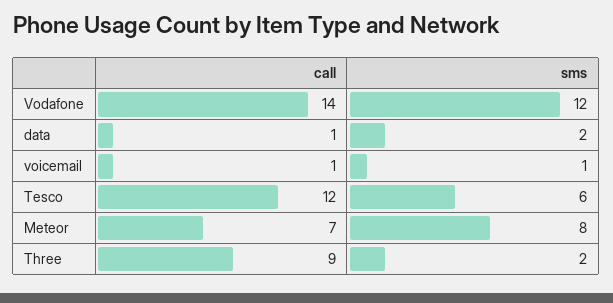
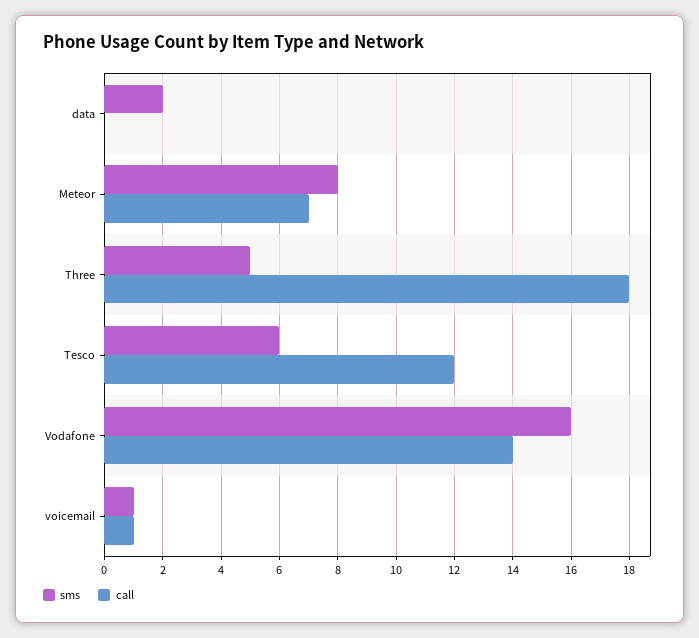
  {
    "call": {
      "Vodafone": 14,
-     "data": 1,
+     "data": 0,
      "voicemail": 1,
      "Tesco": 12,
      "Meteor": 7,
-     "Three": 9
+     "Three": 18
    },
    "sms": {
-     "Vodafone": 12,
+     "Vodafone": 16,
      "data": 2,
      "voicemail": 1,
      "Tesco": 6,
      "Meteor": 8,
-     "Three": 2
+     "Three": 5
    }
  }

